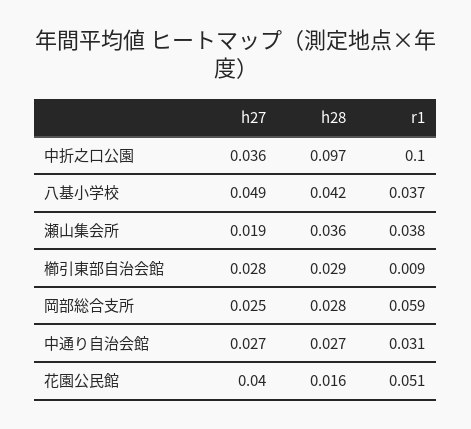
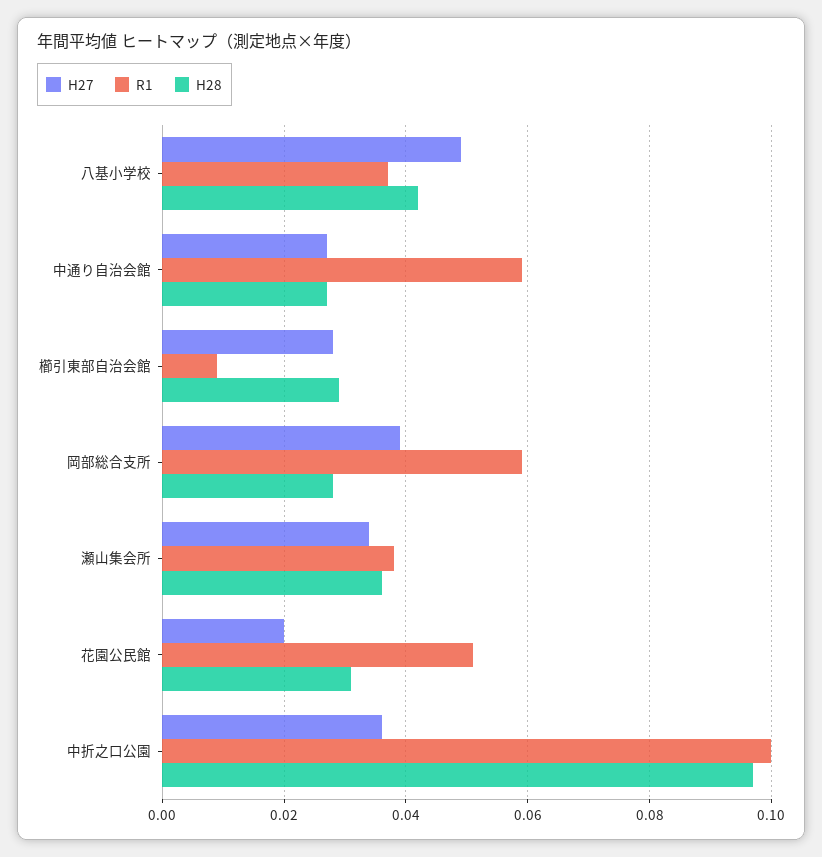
  {
    "h27": {
      "中折之口公園": 0.036,
      "八基小学校": 0.049,
-     "瀬山集会所": 0.019,
+     "瀬山集会所": 0.035,
      "櫛引東部自治会館": 0.028,
-     "岡部総合支所": 0.025,
+     "岡部総合支所": 0.04,
      "中通り自治会館": 0.027,
-     "花園公民館": 0.04
+     "花園公民館": 0.02
    },
    "h28": {
      "中折之口公園": 0.097,
      "八基小学校": 0.042,
      "瀬山集会所": 0.036,
      "櫛引東部自治会館": 0.029,
      "岡部総合支所": 0.028,
      "中通り自治会館": 0.027,
-     "花園公民館": 0.016
+     "花園公民館": 0.03
    },
    "r1": {
      "中折之口公園": 0.1,
      "八基小学校": 0.037,
      "瀬山集会所": 0.038,
      "櫛引東部自治会館": 0.009,
      "岡部総合支所": 0.059,
-     "中通り自治会館": 0.031,
+     "中通り自治会館": 0.06,
      "花園公民館": 0.051
    }
  }

